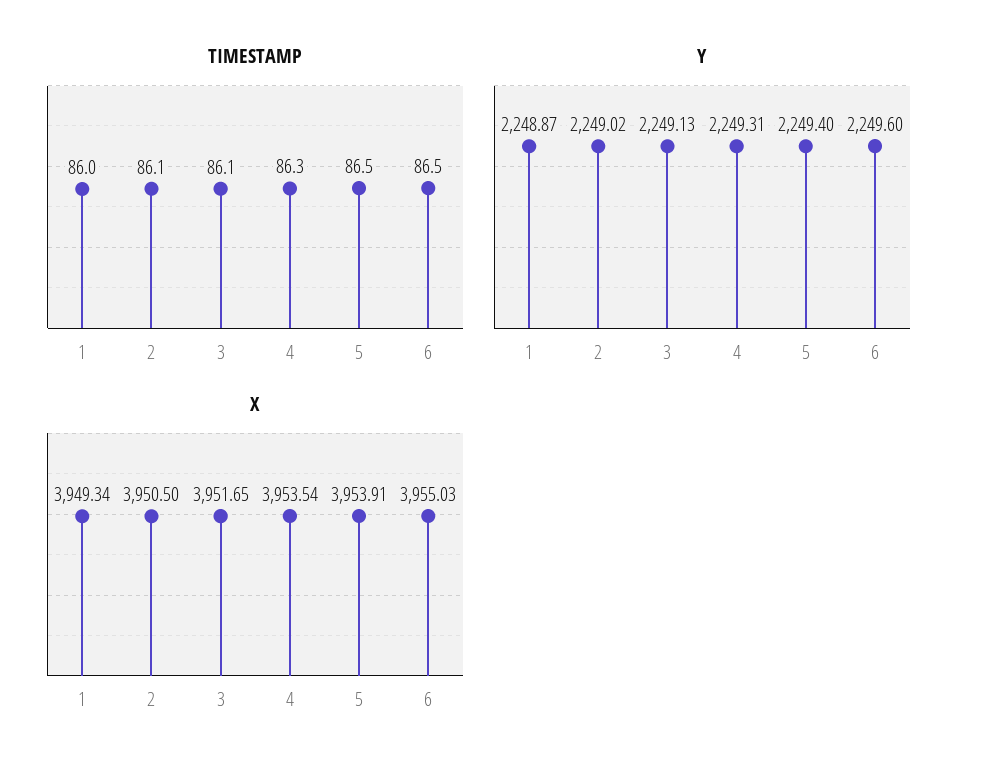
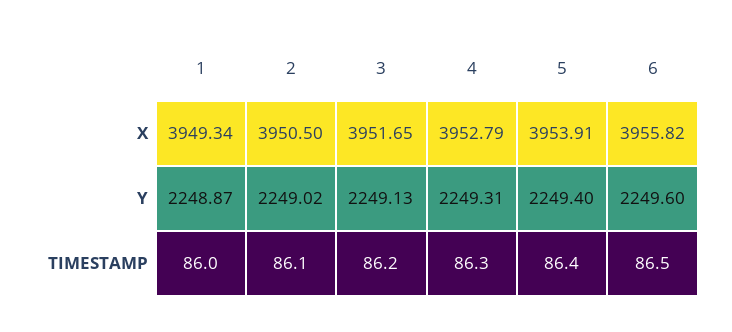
  {
    "TIMESTAMP": {
      "1": 86,
      "2": 86.1,
-     "3": 86.1,
+     "3": 86.2,
      "4": 86.3,
-     "5": 86.5,
+     "5": 86.4,
      "6": 86.5
    },
    "Y": {
      "1": 2248.87,
      "2": 2249.02,
      "3": 2249.13,
      "4": 2249.31,
      "5": 2249.4,
      "6": 2249.6
    },
    "X": {
      "1": 3949.34,
      "2": 3950.5,
      "3": 3951.65,
-     "4": 3953.54,
+     "4": 3952.79,
      "5": 3953.91,
-     "6": 3955.03
+     "6": 3955.82
    }
  }

